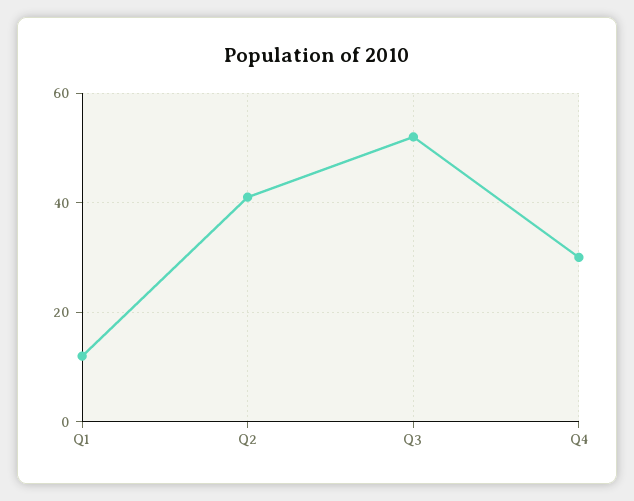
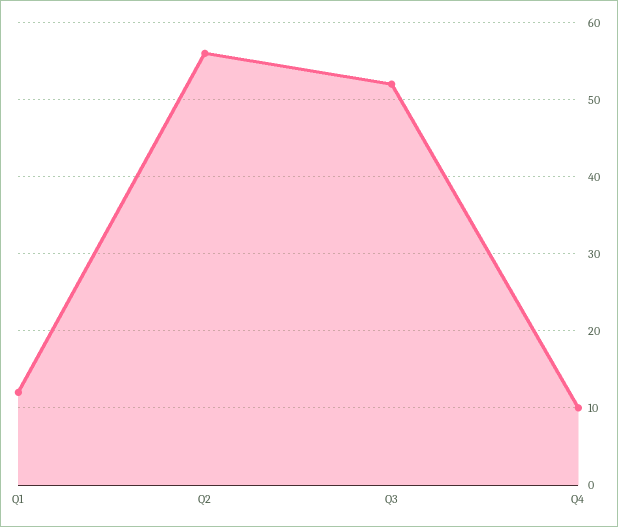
  {
    "Q1": 12,
-   "Q2": 40,
+   "Q2": 56,
    "Q3": 52,
-   "Q4": 30
+   "Q4": 10
  }

